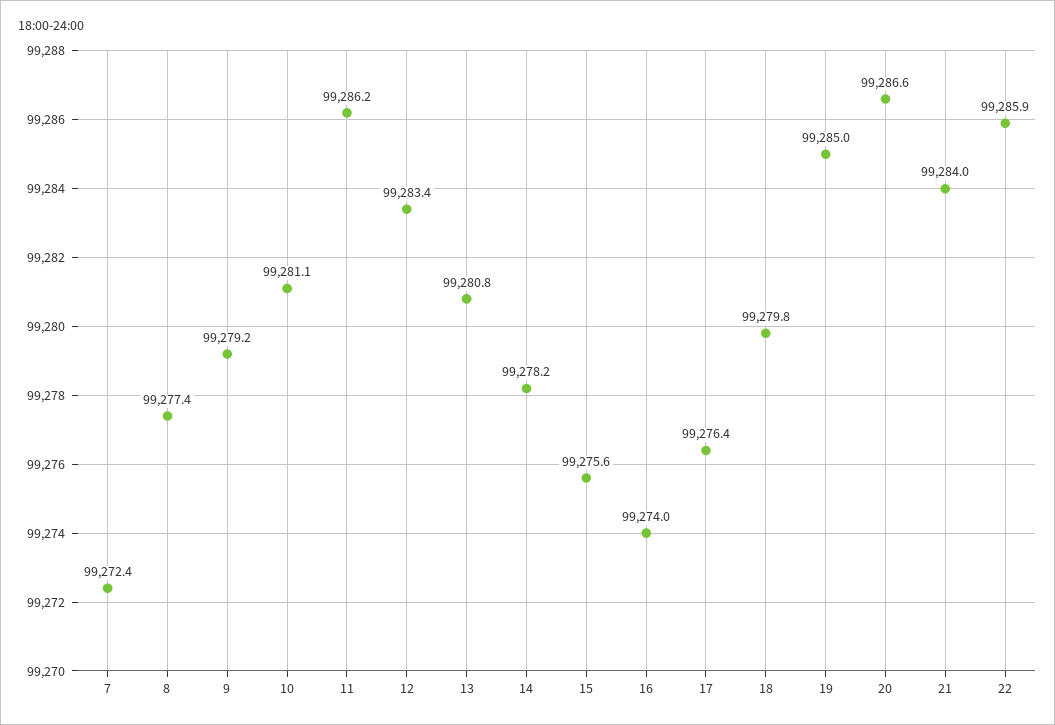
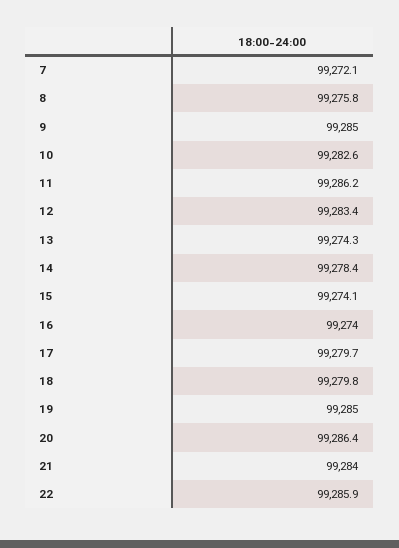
  {
-   "7": 99272.4,
+   "7": 99272.1,
-   "8": 99277.4,
+   "8": 99275.8,
-   "9": 99279.2,
+   "9": 99285,
-   "10": 99281.1,
+   "10": 99282.6,
    "11": 99286.2,
    "12": 99283.4,
-   "13": 99280.8,
+   "13": 99274.3,
-   "14": 99278.2,
+   "14": 99278.4,
-   "15": 99275.6,
+   "15": 99274.1,
    "16": 99274,
-   "17": 99276.4,
+   "17": 99279.7,
    "18": 99279.8,
    "19": 99285,
-   "20": 99286.6,
+   "20": 99286.4,
    "21": 99284,
    "22": 99285.9
  }

